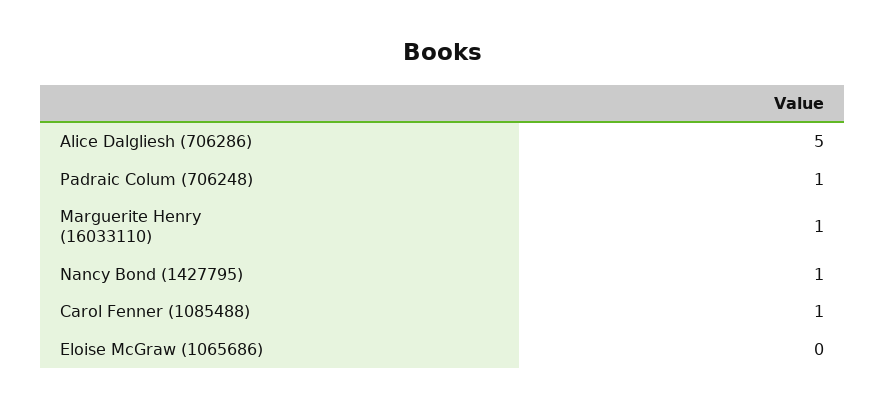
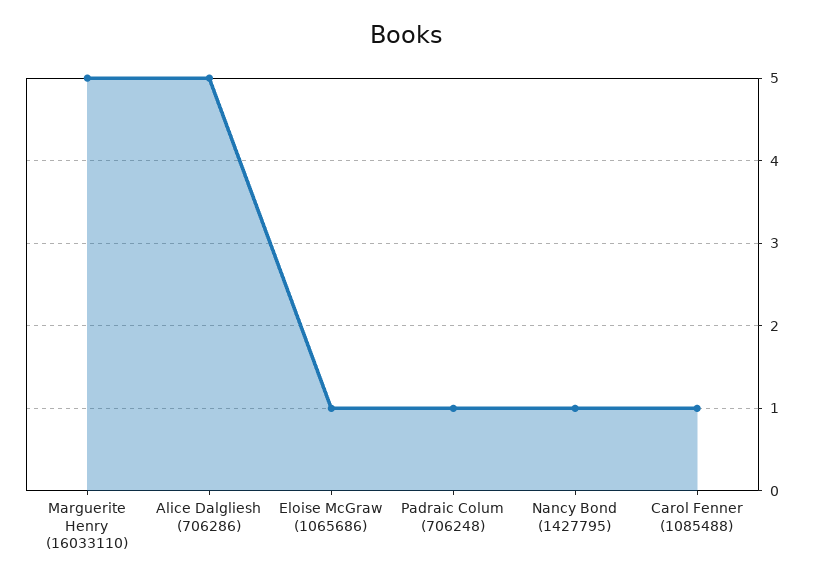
  {
    "Alice Dalgliesh (706286)": 5,
    "Padraic Colum (706248)": 1,
-   "Marguerite Henry (16033110)": 1,
+   "Marguerite Henry (16033110)": 5,
    "Nancy Bond (1427795)": 1,
    "Carol Fenner (1085488)": 1,
-   "Eloise McGraw (1065686)": 0
+   "Eloise McGraw (1065686)": 1
  }

